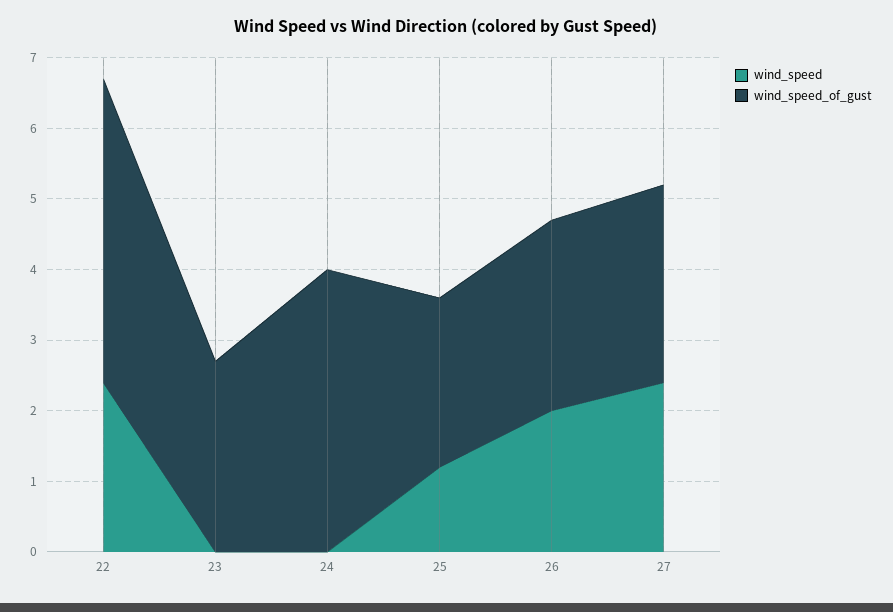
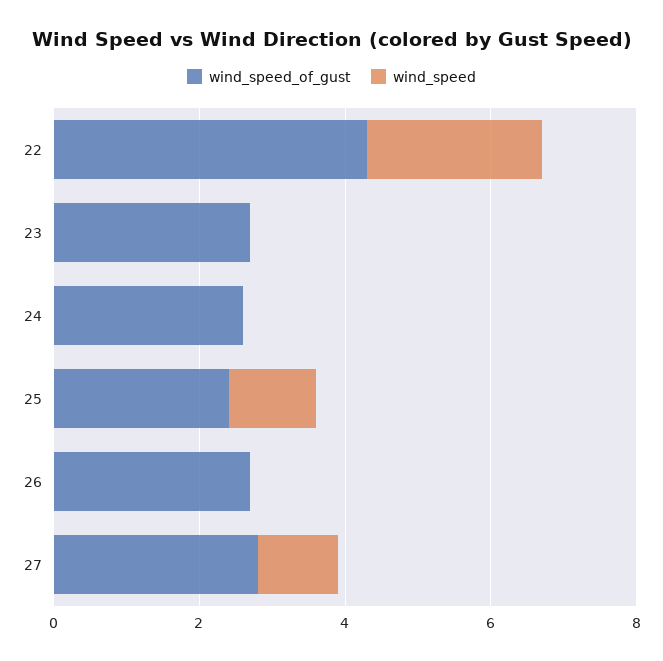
  {
    "wind_speed": {
      "22": 2.5,
      "23": 0,
      "24": 0,
      "25": 1,
-     "26": 2,
+     "26": 0,
-     "27": 2.5
+     "27": 1
    },
    "wind_speed_of_gust": {
      "22": 4.5,
      "23": 2.5,
-     "24": 4,
+     "24": 2.5,
      "25": 2.5,
      "26": 2.5,
      "27": 3
    }
  }

